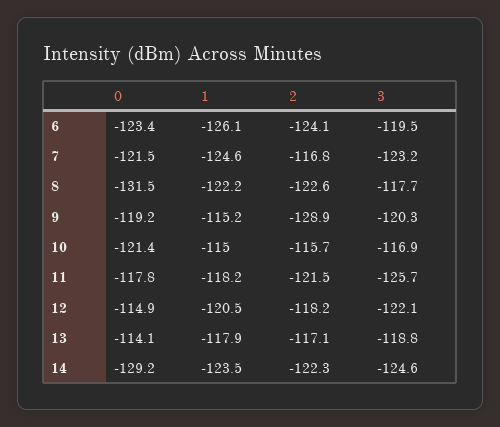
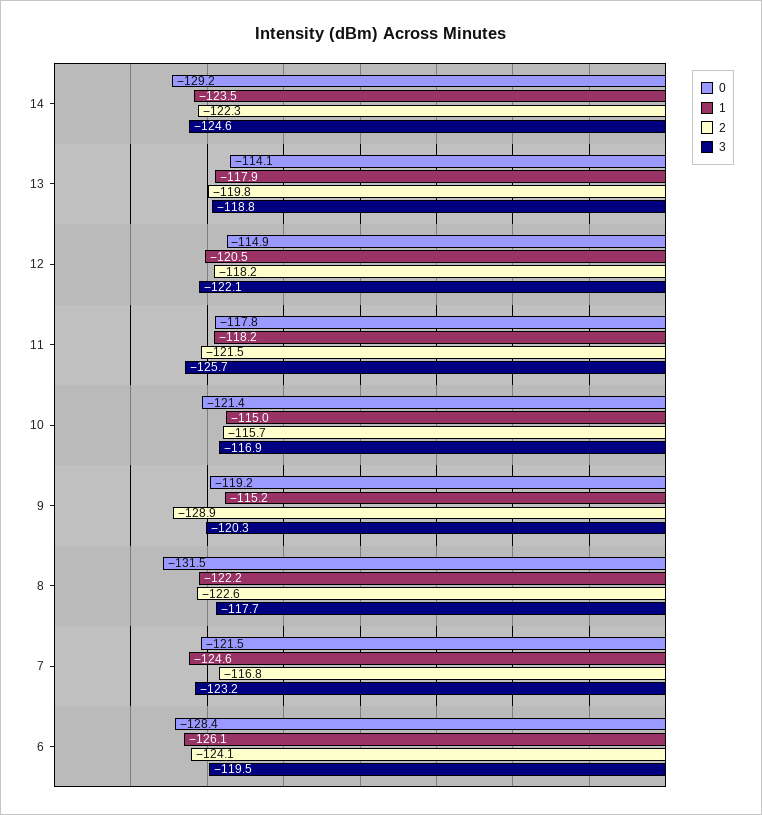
  {
    "0": {
-     "6": -123.4,
+     "6": -128.4,
      "7": -121.5,
      "8": -131.5,
      "9": -119.2,
      "10": -121.4,
      "11": -117.8,
      "12": -114.9,
      "13": -114.1,
      "14": -129.2
    },
    "1": {
      "6": -126.1,
      "7": -124.6,
      "8": -122.2,
      "9": -115.2,
      "10": -115,
      "11": -118.2,
      "12": -120.5,
      "13": -117.9,
      "14": -123.5
    },
    "2": {
      "6": -124.1,
      "7": -116.8,
      "8": -122.6,
      "9": -128.9,
      "10": -115.7,
      "11": -121.5,
      "12": -118.2,
-     "13": -117.1,
+     "13": -119.8,
      "14": -122.3
    },
    "3": {
      "6": -119.5,
      "7": -123.2,
      "8": -117.7,
      "9": -120.3,
      "10": -116.9,
      "11": -125.7,
      "12": -122.1,
      "13": -118.8,
      "14": -124.6
    }
  }

